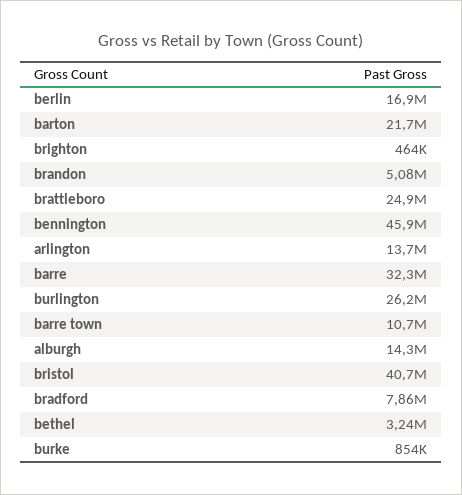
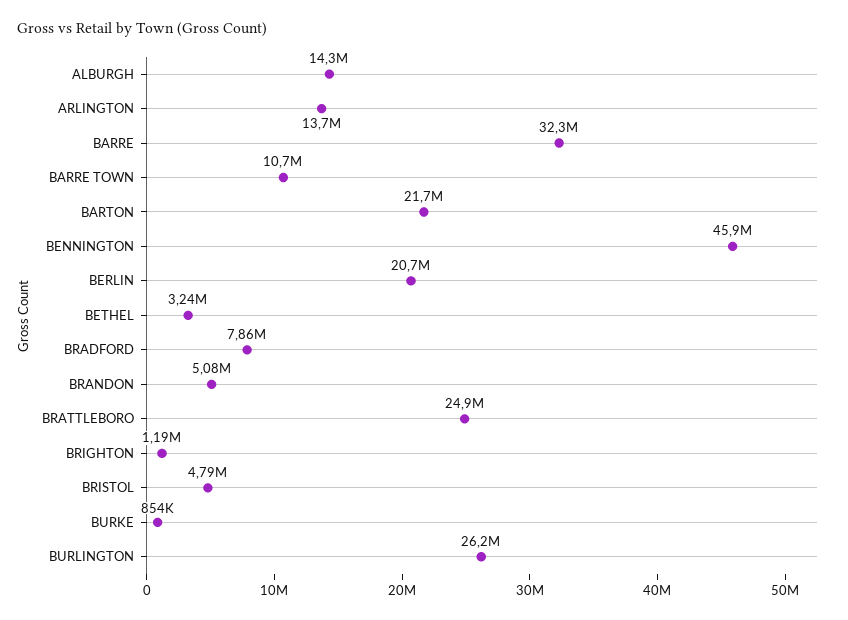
  {
-   "berlin": 16900000,
+   "berlin": 20700000,
    "barton": 21700000,
-   "brighton": 464000,
+   "brighton": 1190000,
    "brandon": 5080000,
    "brattleboro": 24900000,
    "bennington": 45900000,
    "arlington": 13700000,
    "barre": 32300000,
    "burlington": 26200000,
    "barre town": 10700000,
    "alburgh": 14300000,
-   "bristol": 40700000,
+   "bristol": 4790000,
    "bradford": 7860000,
    "bethel": 3240000,
    "burke": 854000
  }

